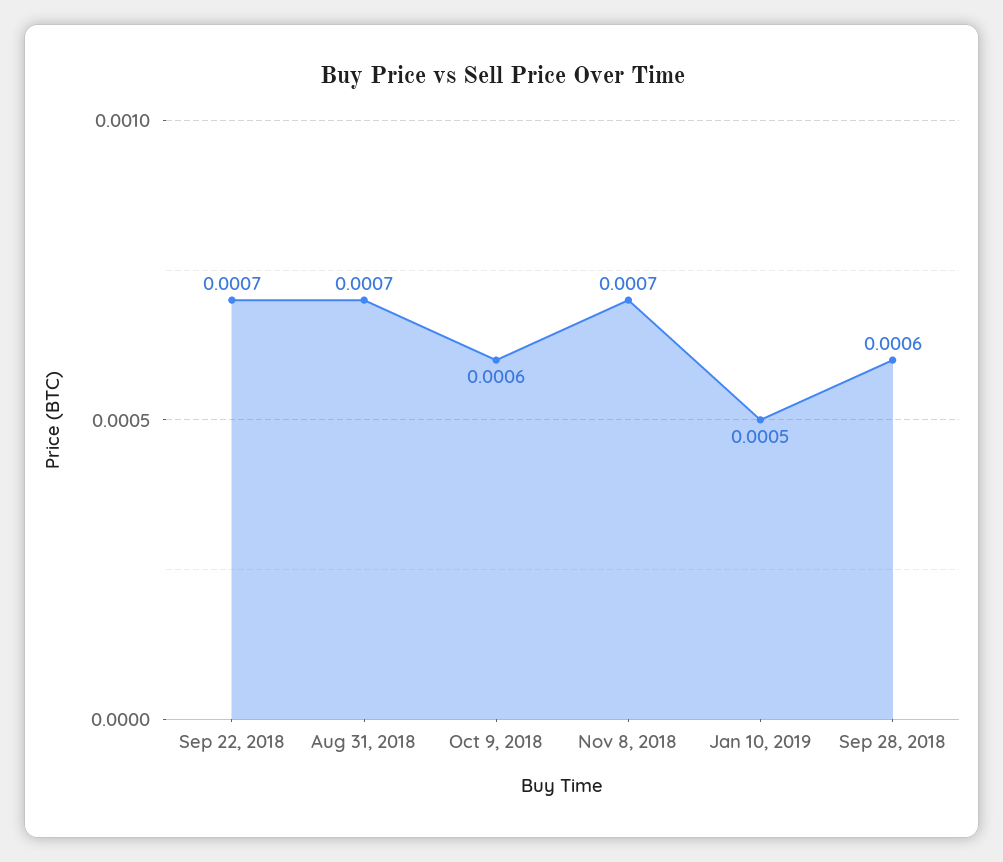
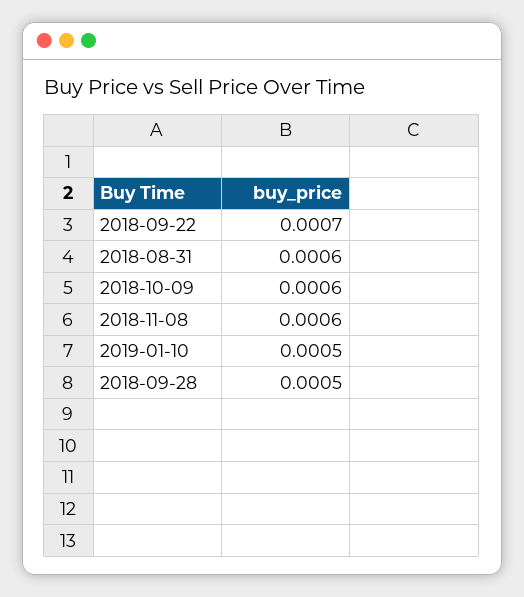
  {
    "Sep 22, 2018": 0.0007,
-   "Aug 31, 2018": 0.0007,
+   "Aug 31, 2018": 0.0006,
    "Oct 9, 2018": 0.0006,
-   "Nov 8, 2018": 0.0007,
+   "Nov 8, 2018": 0.0006,
    "Jan 10, 2019": 0.0005,
-   "Sep 28, 2018": 0.0006
+   "Sep 28, 2018": 0.0005
  }

